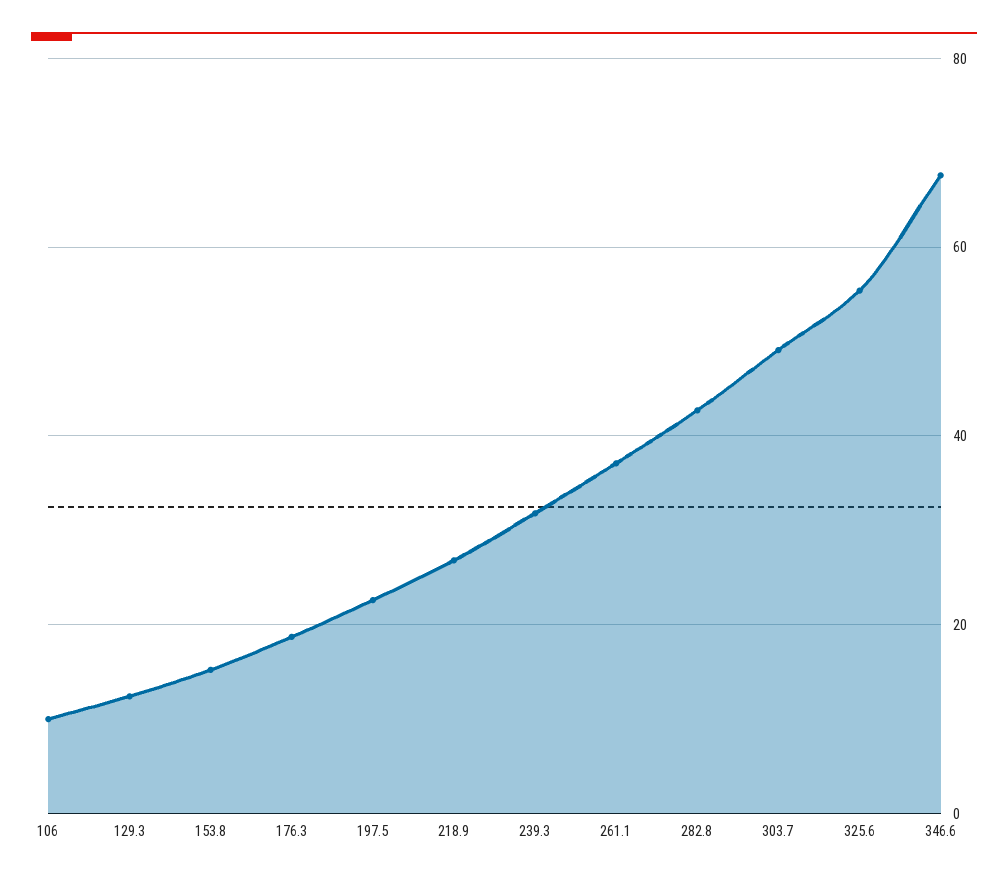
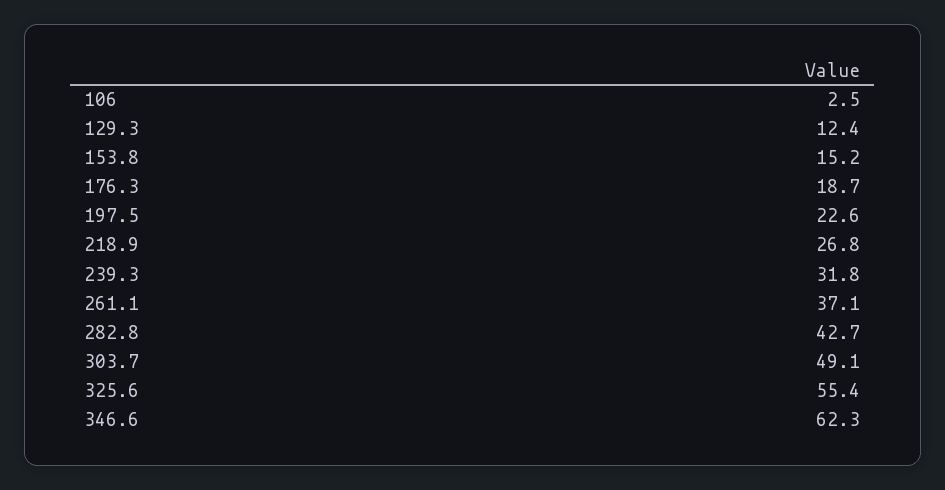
  {
-   "106": 10,
+   "106": 2.5,
    "129.3": 12.4,
    "153.8": 15.2,
    "176.3": 18.7,
    "197.5": 22.6,
    "218.9": 26.8,
    "239.3": 31.8,
    "261.1": 37.1,
    "282.8": 42.7,
    "303.7": 49.1,
    "325.6": 55.4,
-   "346.6": 68
+   "346.6": 62.3
  }

